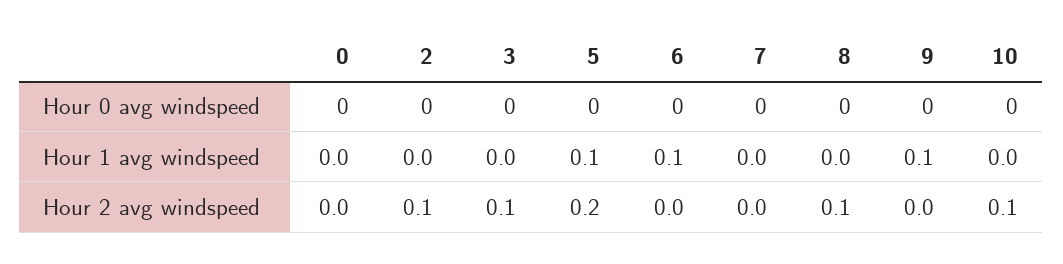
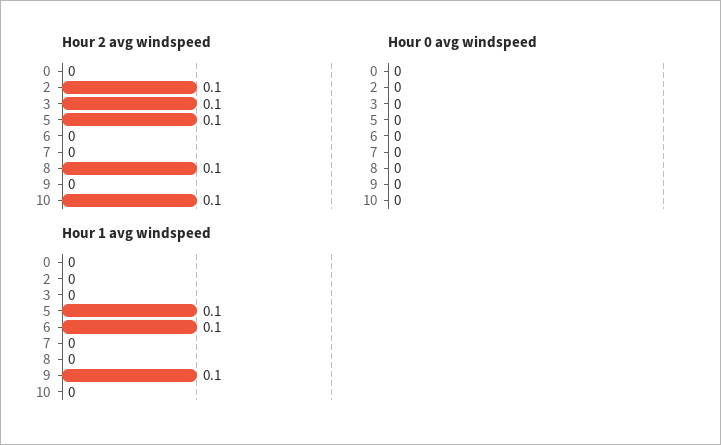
  {
    "Hour 0 avg windspeed": {
      "0": 0,
      "2": 0,
      "3": 0,
      "5": 0,
      "6": 0,
      "7": 0,
      "8": 0,
      "9": 0,
      "10": 0
    },
    "Hour 1 avg windspeed": {
      "0": 0,
      "2": 0,
      "3": 0,
      "5": 0.1,
      "6": 0.1,
      "7": 0,
      "8": 0,
      "9": 0.1,
      "10": 0
    },
    "Hour 2 avg windspeed": {
      "0": 0,
      "2": 0.1,
      "3": 0.1,
-     "5": 0.2,
+     "5": 0.1,
      "6": 0,
      "7": 0,
      "8": 0.1,
      "9": 0,
      "10": 0.1
    }
  }

